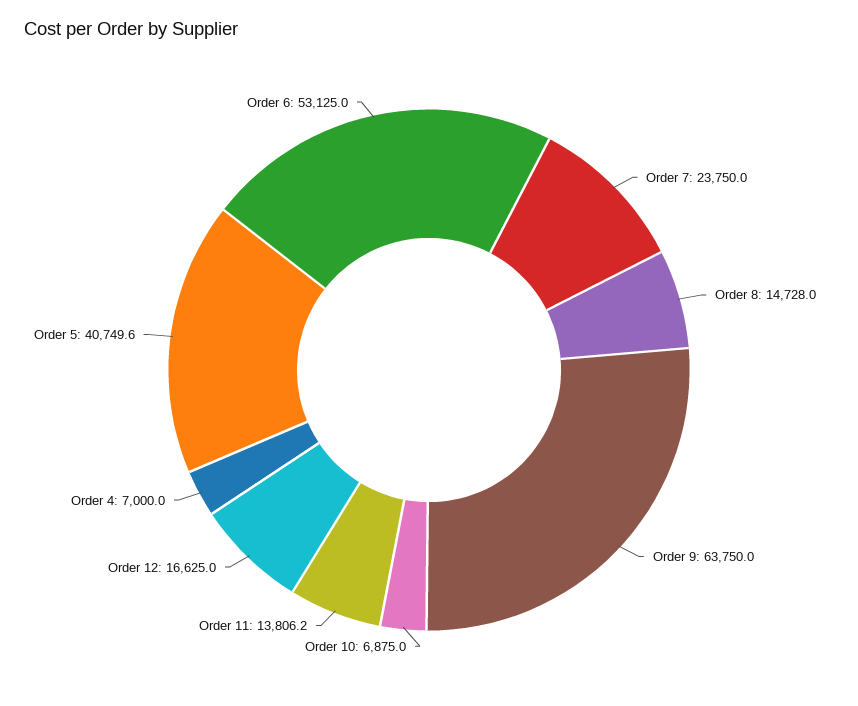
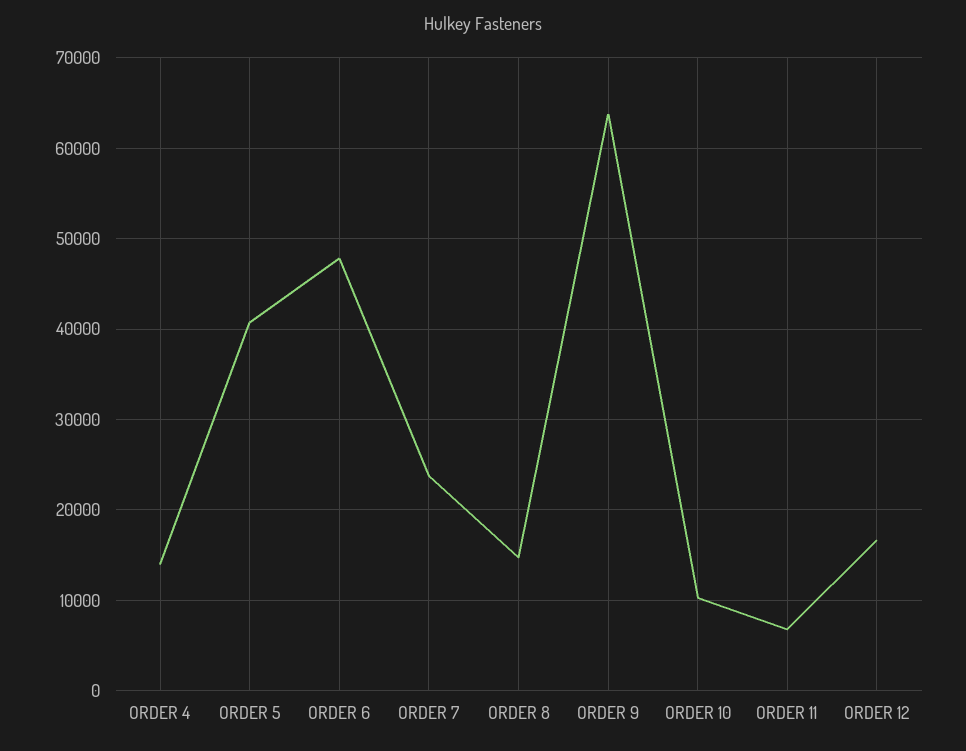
  {
    "Order 7": 23750,
    "Order 8": 14728,
    "Order 9": 63750,
-   "Order 10": 6875,
+   "Order 10": 10000,
-   "Order 11": 13806.2,
+   "Order 11": 7000,
    "Order 12": 16625,
-   "Order 4": 7000,
+   "Order 4": 14000,
    "Order 5": 40749.6,
-   "Order 6": 53125
+   "Order 6": 48000
  }

